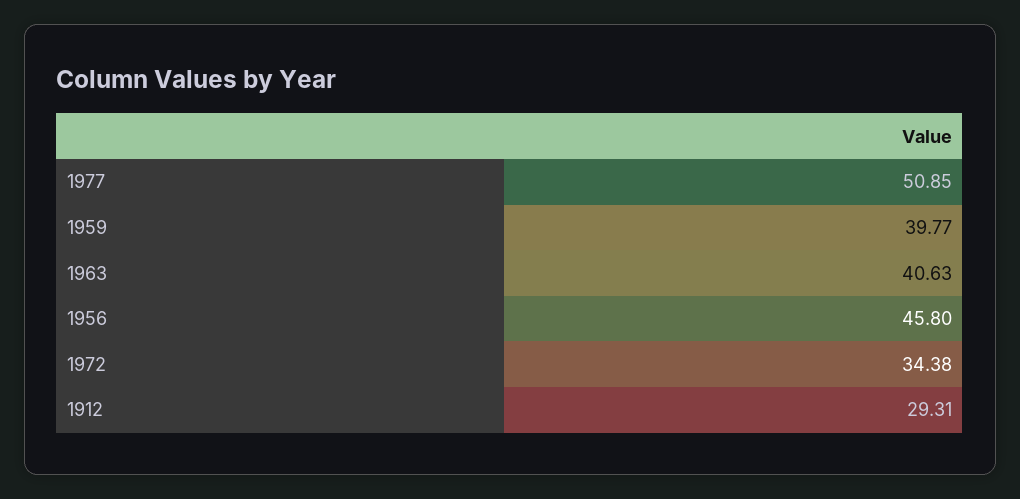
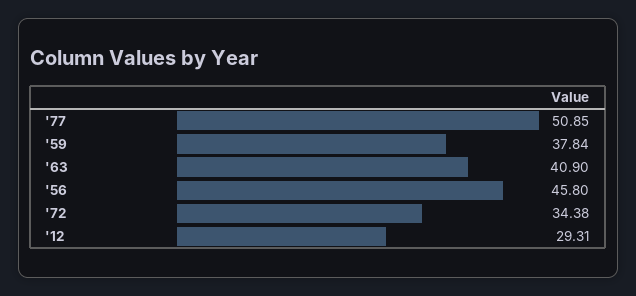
  {
    "1977": 50.85,
-   "1959": 39.77,
+   "1959": 37.84,
-   "1963": 40.63,
+   "1963": 40.9,
    "1956": 45.8,
    "1972": 34.38,
    "1912": 29.31
  }

